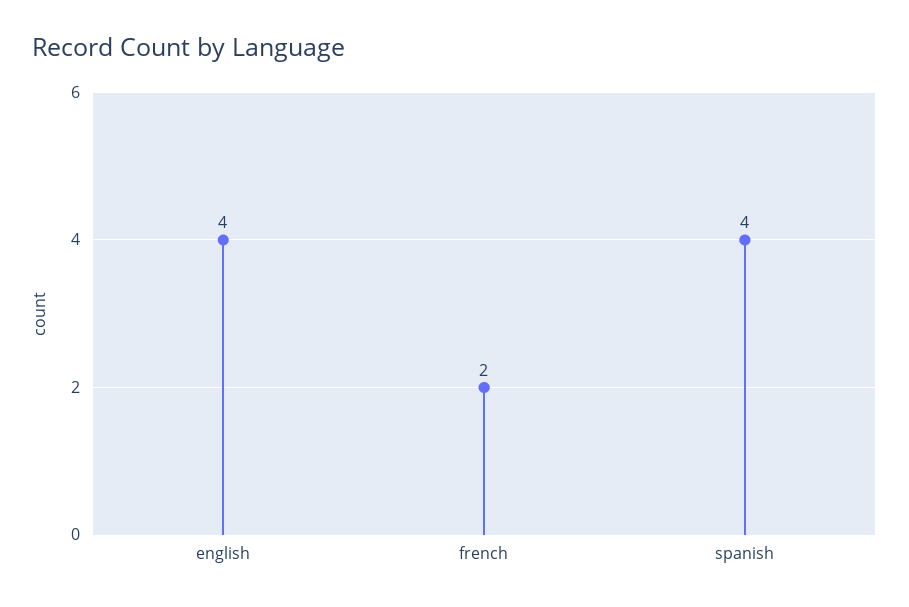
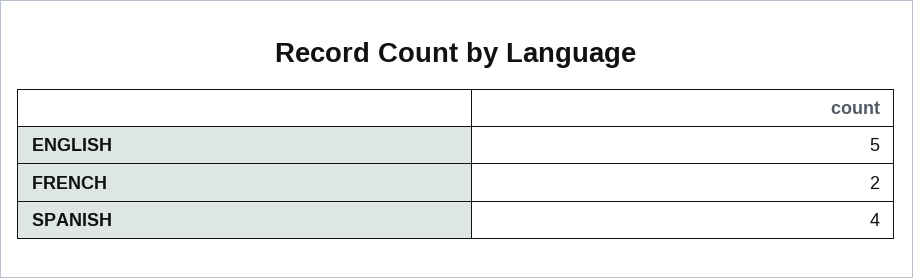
  {
-   "english": 4,
+   "english": 5,
    "french": 2,
    "spanish": 4
  }

